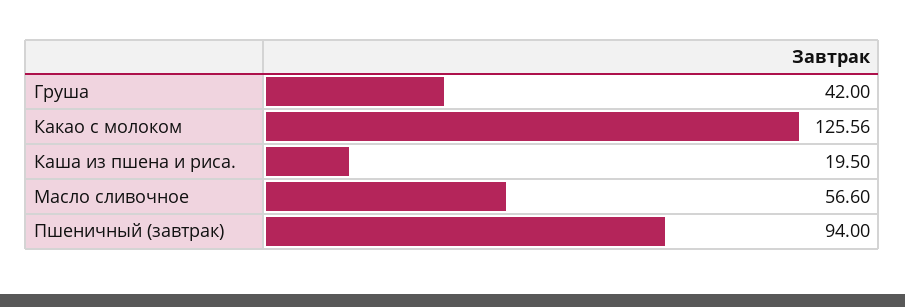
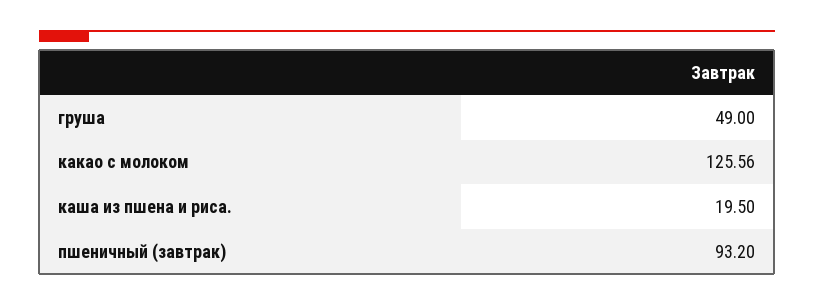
  {
-   "Груша": 42,
+   "Груша": 49,
    "Какао с молоком": 125.56,
    "Каша из пшена и риса.": 19.5,
-   "Масло сливочное": 56.6,
-   "Пшеничный (завтрак)": 94
+   "Пшеничный (завтрак)": 93.2
  }

